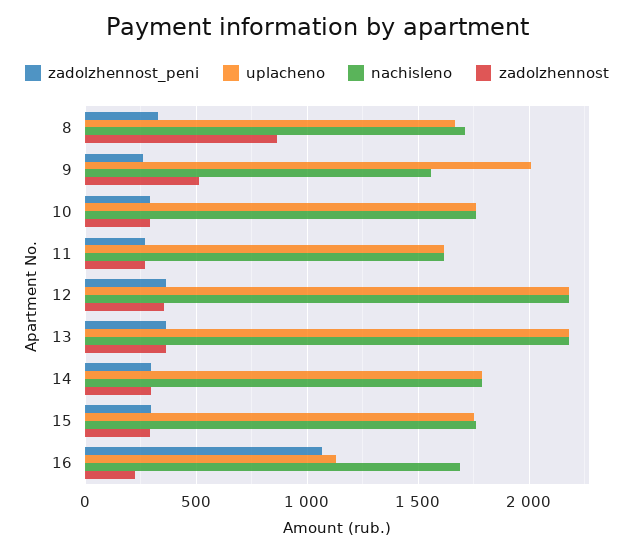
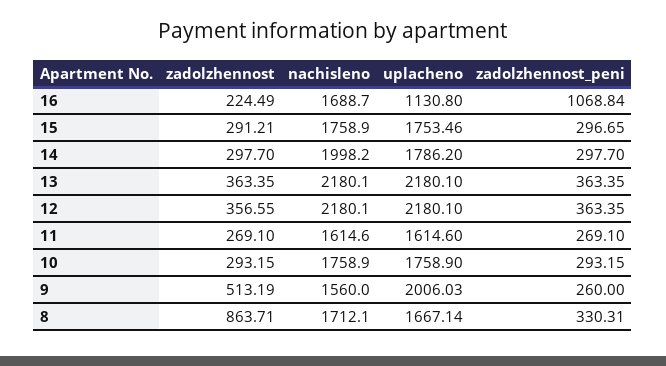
  {
    "zadolzhennost_peni": {
      "8": 330.31,
      "9": 260,
      "10": 293.15,
      "11": 269.1,
      "12": 363.35,
      "13": 363.35,
      "14": 297.7,
      "15": 296.65,
      "16": 1068.84
    },
    "uplacheno": {
      "8": 1667.14,
      "9": 2006.03,
      "10": 1758.9,
      "11": 1614.6,
      "12": 2180.1,
      "13": 2180.1,
      "14": 1786.2,
      "15": 1753.46,
      "16": 1130.8
    },
    "nachisleno": {
      "8": 1712.1,
      "9": 1560,
      "10": 1758.9,
      "11": 1614.6,
      "12": 2180.1,
      "13": 2180.1,
-     "14": 1800,
+     "14": 1998.2,
      "15": 1758.9,
      "16": 1688.7
    },
    "zadolzhennost": {
      "8": 863.71,
      "9": 513.19,
      "10": 293.15,
      "11": 269.1,
      "12": 356.55,
      "13": 363.35,
      "14": 297.7,
      "15": 291.21,
      "16": 224.49
    }
  }

